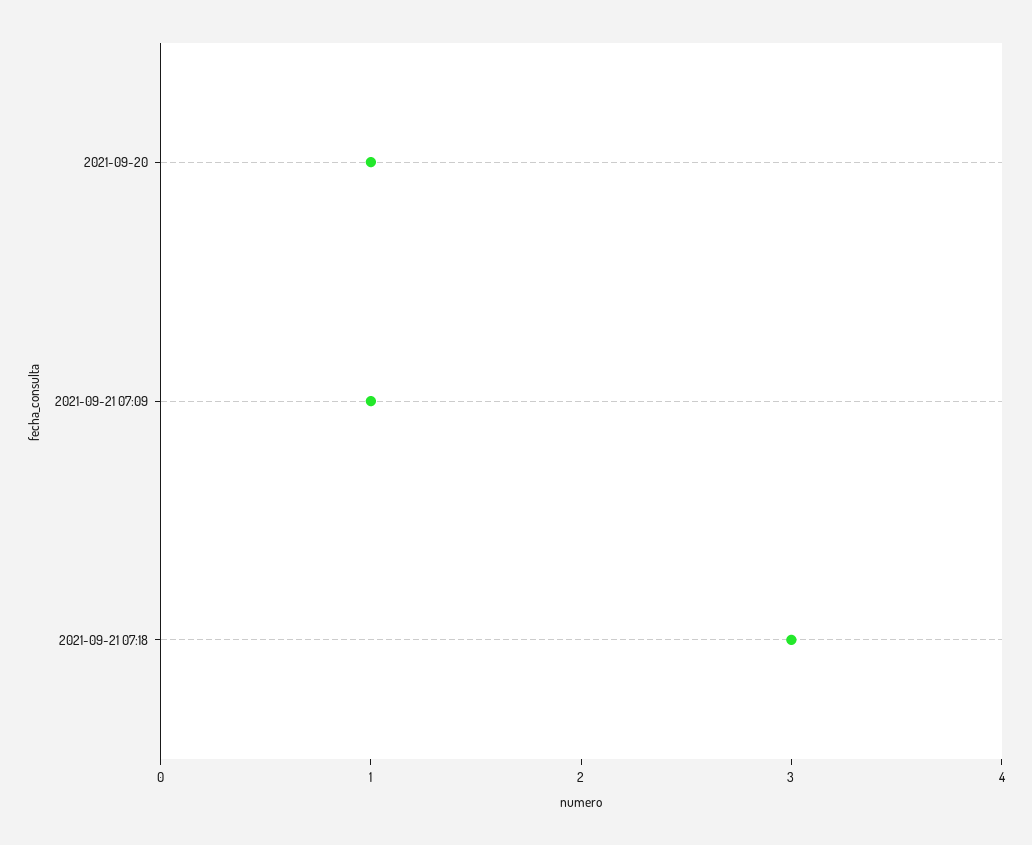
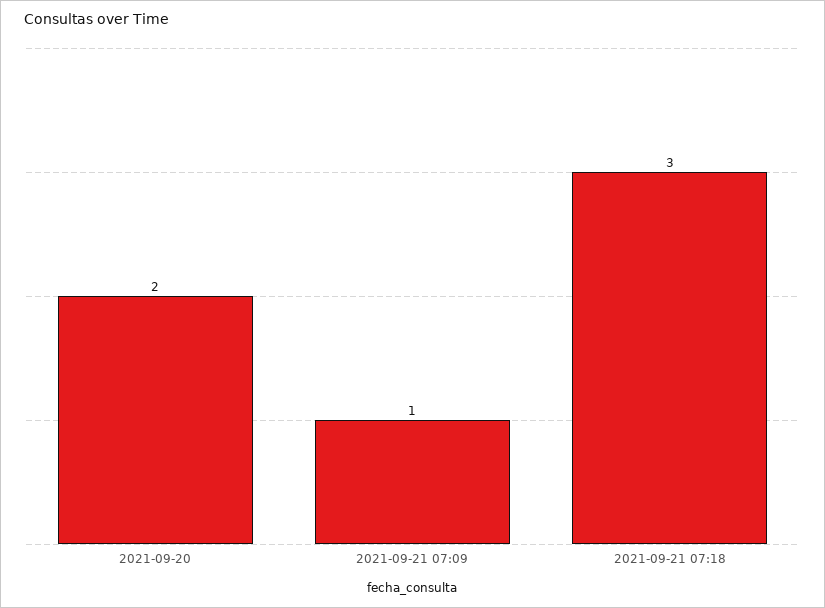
  {
-   "2021-09-20": 1,
+   "2021-09-20": 2,
    "2021-09-21 07:09": 1,
    "2021-09-21 07:18": 3
  }

